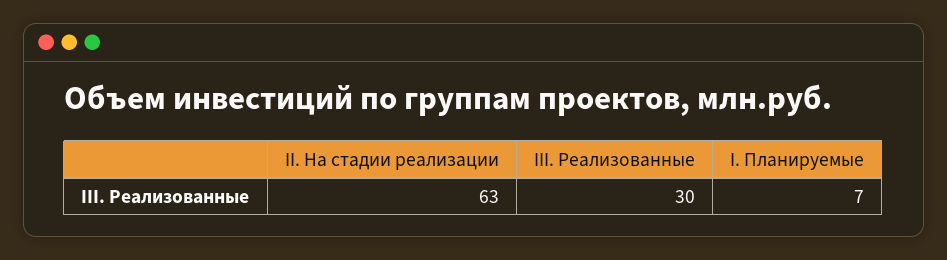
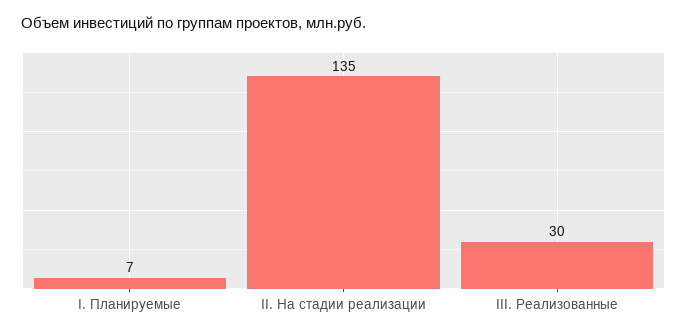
  {
-   "II. На стадии реализации": 63,
+   "II. На стадии реализации": 135,
    "III. Реализованные": 30,
    "I. Планируемые": 7
  }

